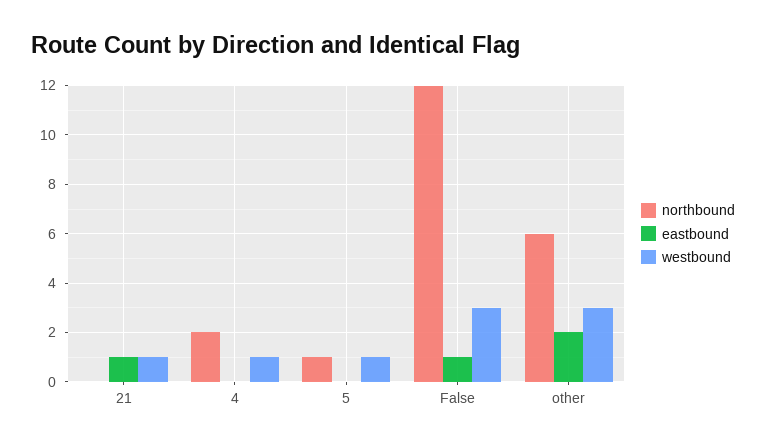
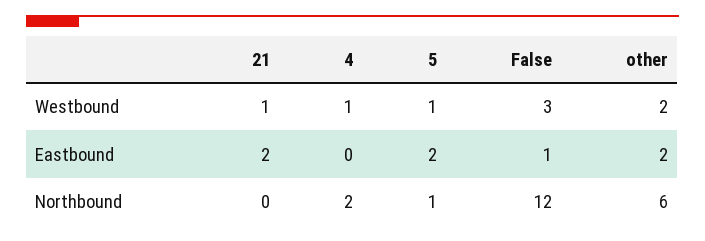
  {
    "northbound": {
      "21": 0,
      "4": 2,
      "5": 1,
      "False": 12,
      "other": 6
    },
    "eastbound": {
-     "21": 1,
+     "21": 2,
      "4": 0,
-     "5": 0,
+     "5": 2,
      "False": 1,
      "other": 2
    },
    "westbound": {
      "21": 1,
      "4": 1,
      "5": 1,
      "False": 3,
-     "other": 3
+     "other": 2
    }
  }

